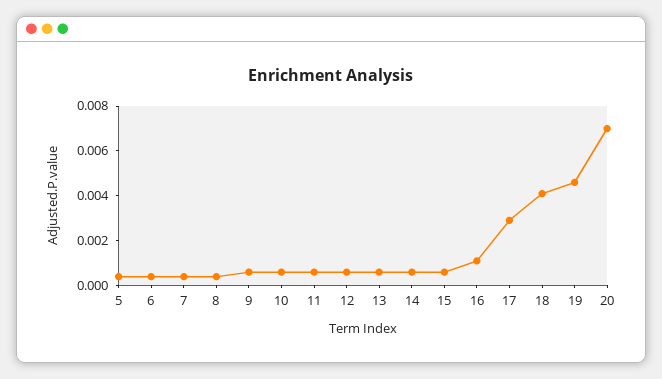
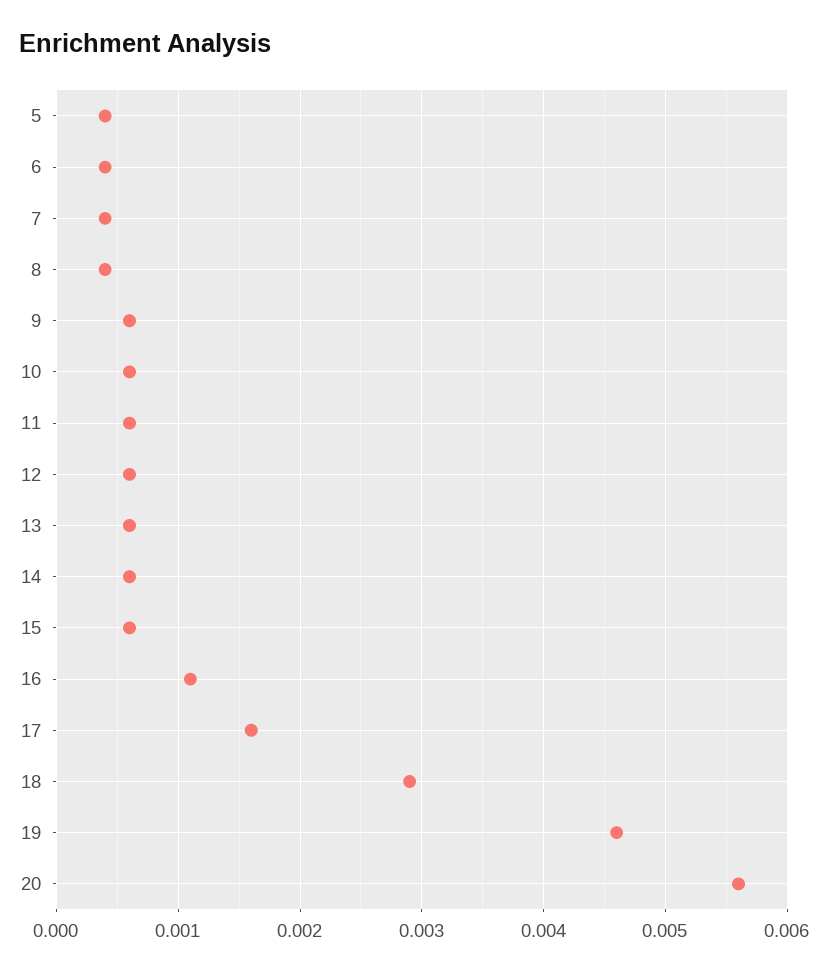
  {
    "5": 0.0004,
    "6": 0.0004,
    "7": 0.0004,
    "8": 0.0004,
    "9": 0.0006,
    "10": 0.0006,
    "11": 0.0006,
    "12": 0.0006,
    "13": 0.0006,
    "14": 0.0006,
    "15": 0.0006,
    "16": 0.0011,
-   "17": 0.003,
+   "17": 0.0016,
-   "18": 0.004,
+   "18": 0.0029,
    "19": 0.0046,
-   "20": 0.007
+   "20": 0.0056
  }

